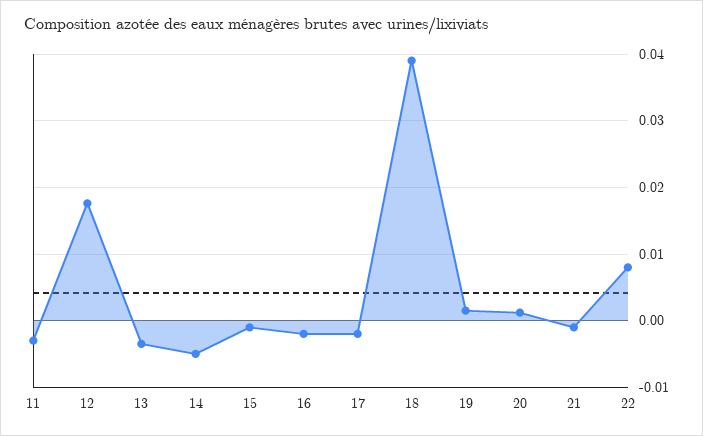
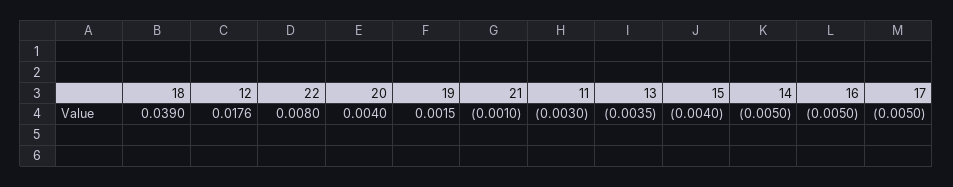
  {
    "11": -0.003,
    "12": 0.0176,
    "13": -0.0035,
    "14": -0.005,
-   "15": -0.001,
+   "15": -0.004,
-   "16": -0.002,
+   "16": -0.005,
-   "17": -0.002,
+   "17": -0.005,
    "18": 0.039,
    "19": 0.0015,
-   "20": 0.001,
+   "20": 0.004,
    "21": -0.001,
    "22": 0.008
  }

